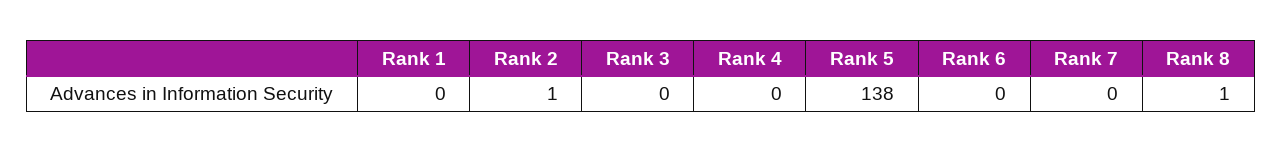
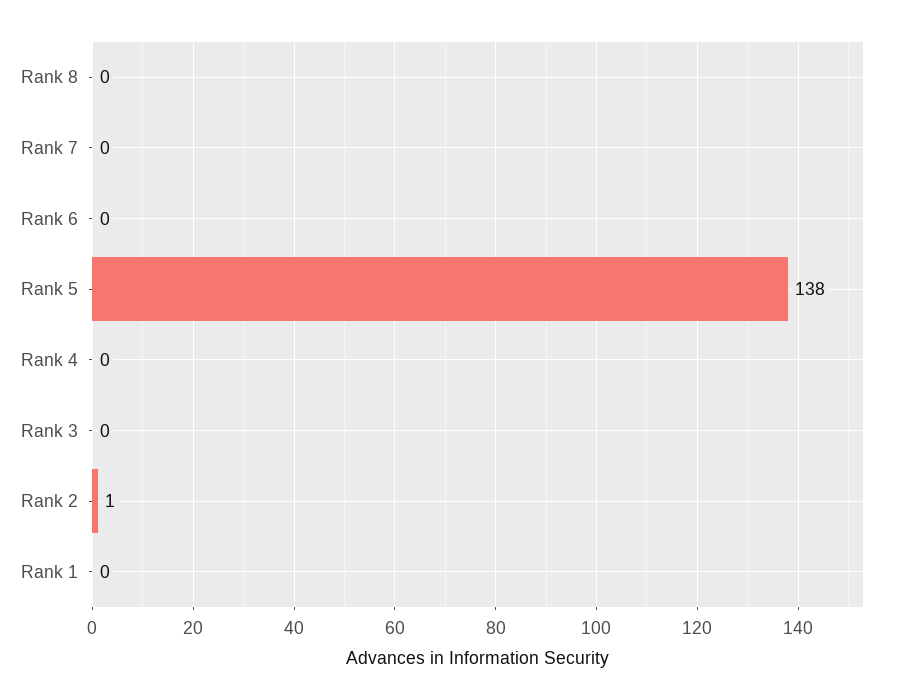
  {
    "Rank 1": 0,
    "Rank 2": 1,
    "Rank 3": 0,
    "Rank 4": 0,
    "Rank 5": 138,
    "Rank 6": 0,
    "Rank 7": 0,
-   "Rank 8": 1
+   "Rank 8": 0
  }

